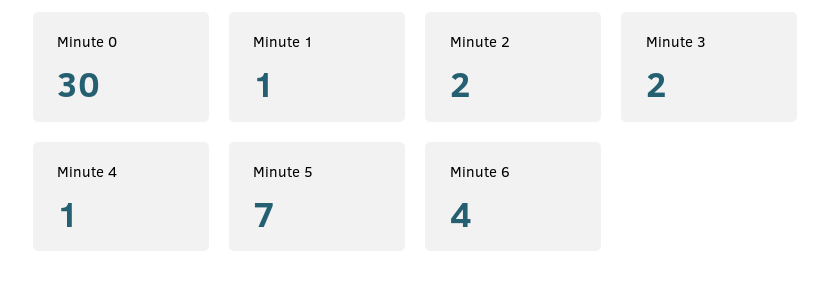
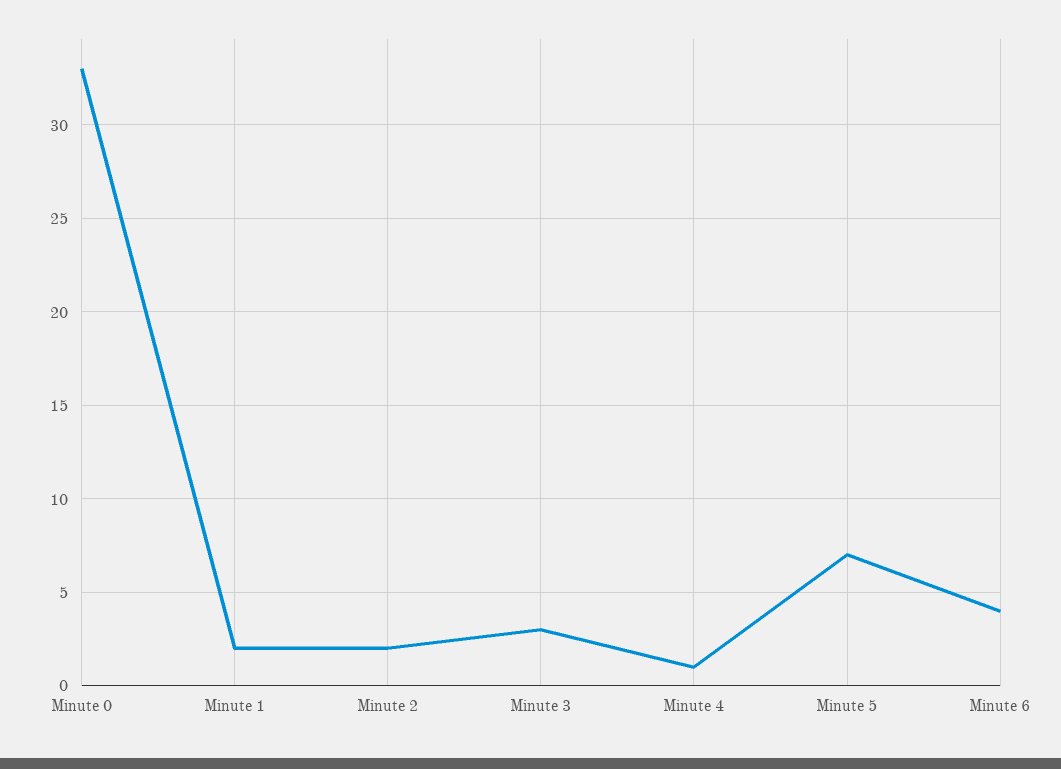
  {
-   "Minute 0": 30,
+   "Minute 0": 33,
-   "Minute 1": 1,
+   "Minute 1": 2,
    "Minute 2": 2,
-   "Minute 3": 2,
+   "Minute 3": 3,
    "Minute 4": 1,
    "Minute 5": 7,
    "Minute 6": 4
  }

